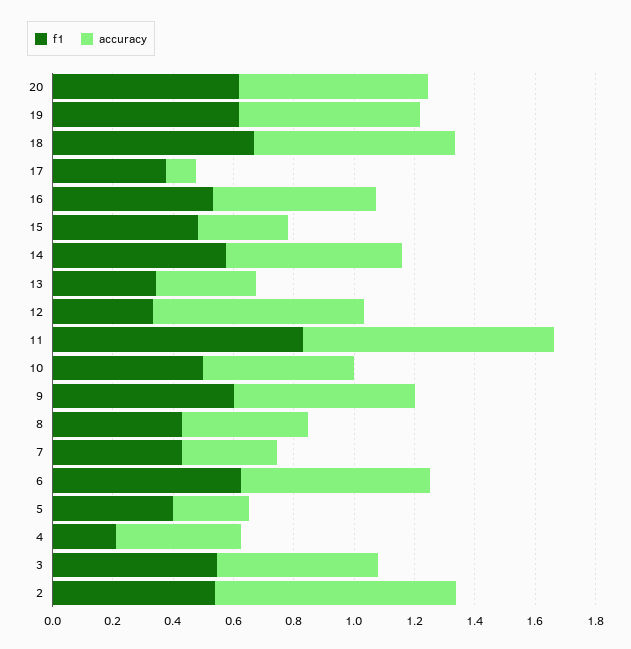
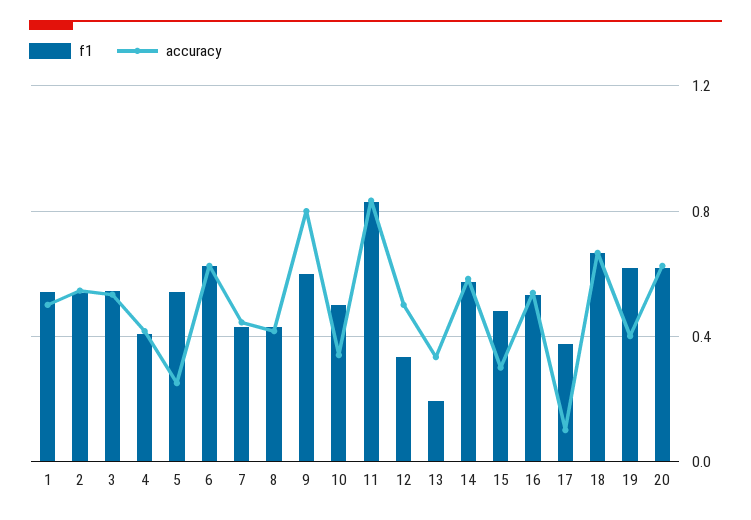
  {
    "f1": {
      "20": 0.6,
      "19": 0.6,
      "18": 0.65,
      "17": 0.4,
      "16": 0.55,
      "15": 0.5,
      "14": 0.55,
-     "13": 0.35,
+     "13": 0.2,
      "12": 0.35,
      "11": 0.85,
      "10": 0.5,
      "9": 0.6,
      "8": 0.45,
      "7": 0.45,
      "6": 0.65,
-     "5": 0.4,
+     "5": 0.55,
-     "4": 0.2,
+     "4": 0.4,
      "3": 0.55,
-     "2": 0.55
+     "2": 0.55,
+     "1": 0.55
    },
    "accuracy": {
      "20": 0.65,
-     "19": 0.6,
+     "19": 0.4,
      "18": 0.65,
      "17": 0.1,
      "16": 0.55,
      "15": 0.3,
      "14": 0.6,
      "13": 0.35,
-     "12": 0.7,
+     "12": 0.5,
      "11": 0.85,
-     "10": 0.5,
+     "10": 0.35,
-     "9": 0.6,
+     "9": 0.8,
      "8": 0.4,
-     "7": 0.3,
+     "7": 0.45,
      "6": 0.65,
      "5": 0.25,
      "4": 0.4,
      "3": 0.55,
-     "2": 0.8
+     "2": 0.55,
+     "1": 0.5
    }
  }

